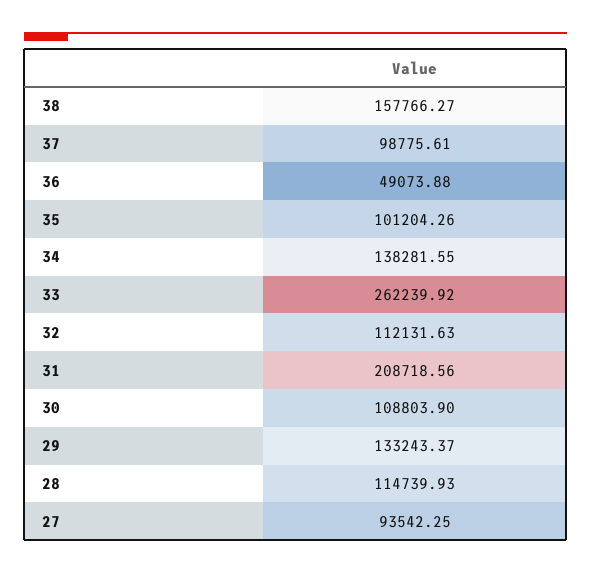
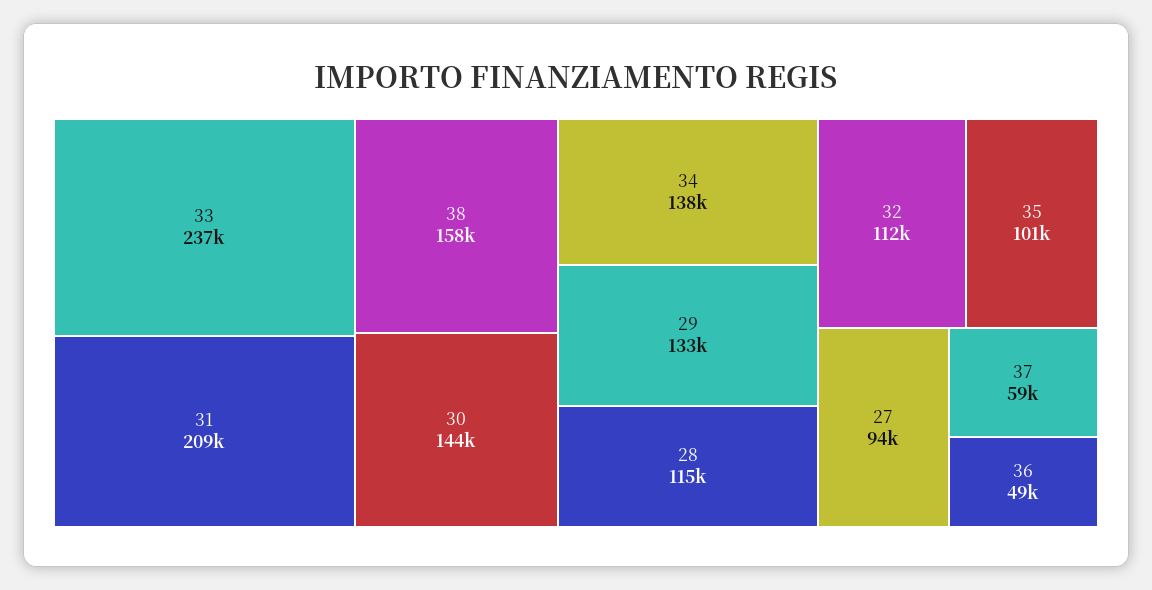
  {
    "38": 157766.27,
-   "37": 98775.61,
+   "37": 59000,
    "36": 49073.88,
    "35": 101204.26,
    "34": 138281.55,
-   "33": 262239.92,
+   "33": 237000,
    "32": 112131.63,
    "31": 208718.56,
-   "30": 108803.9,
+   "30": 144000,
    "29": 133243.37,
    "28": 114739.93,
    "27": 93542.25
  }

